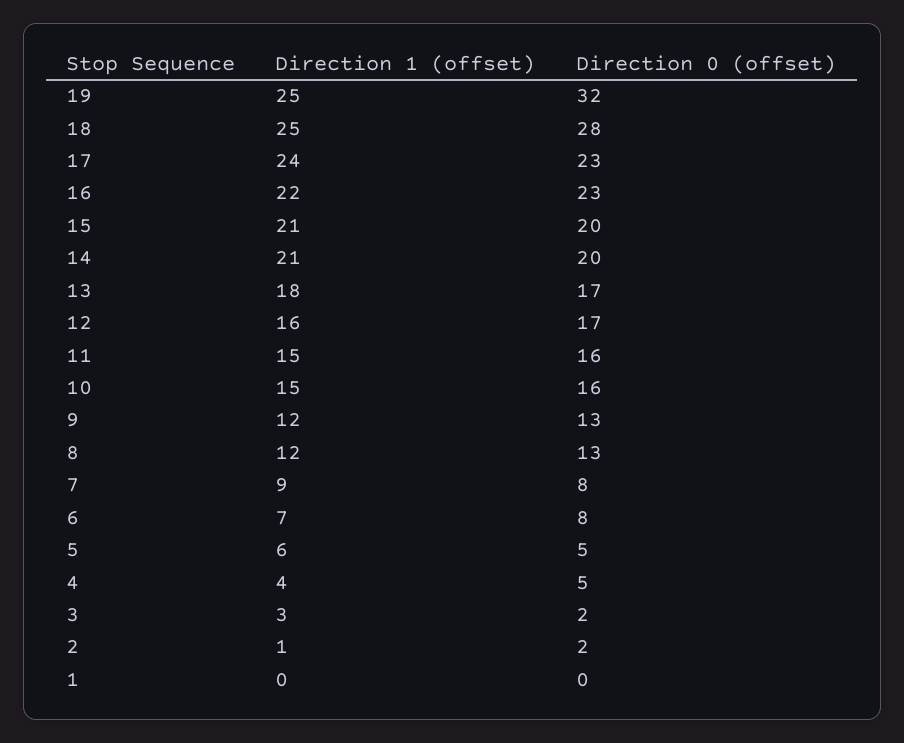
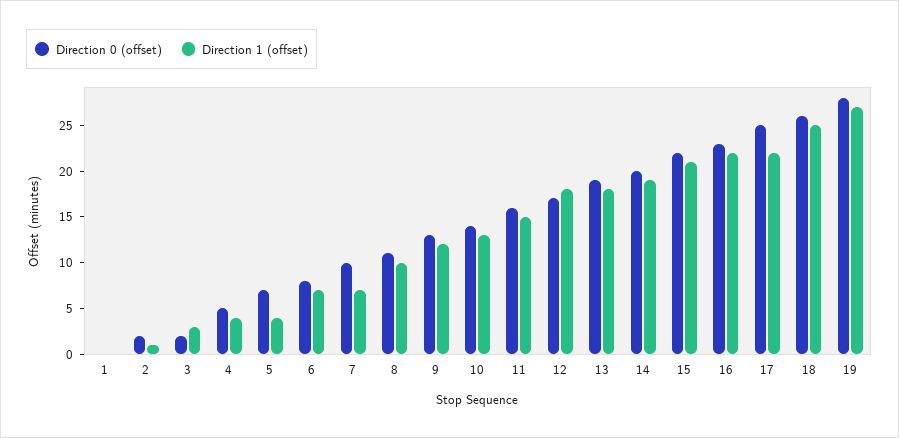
  {
    "Direction 1 (offset)": {
-     "19": 25,
+     "19": 27,
      "18": 25,
-     "17": 24,
+     "17": 22,
      "16": 22,
      "15": 21,
-     "14": 21,
+     "14": 19,
      "13": 18,
-     "12": 16,
+     "12": 18,
      "11": 15,
-     "10": 15,
+     "10": 13,
      "9": 12,
-     "8": 12,
+     "8": 10,
-     "7": 9,
+     "7": 7,
      "6": 7,
-     "5": 6,
+     "5": 4,
      "4": 4,
      "3": 3,
      "2": 1,
      "1": 0
    },
    "Direction 0 (offset)": {
-     "19": 32,
+     "19": 28,
-     "18": 28,
+     "18": 26,
-     "17": 23,
+     "17": 25,
      "16": 23,
-     "15": 20,
+     "15": 22,
      "14": 20,
-     "13": 17,
+     "13": 19,
      "12": 17,
      "11": 16,
-     "10": 16,
+     "10": 14,
      "9": 13,
-     "8": 13,
+     "8": 11,
-     "7": 8,
+     "7": 10,
      "6": 8,
-     "5": 5,
+     "5": 7,
      "4": 5,
      "3": 2,
      "2": 2,
      "1": 0
    }
  }

